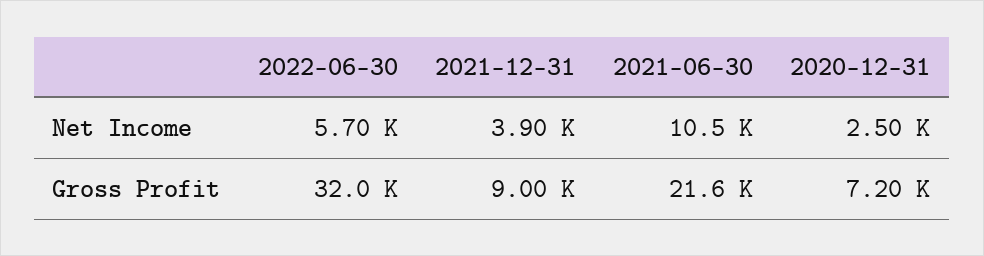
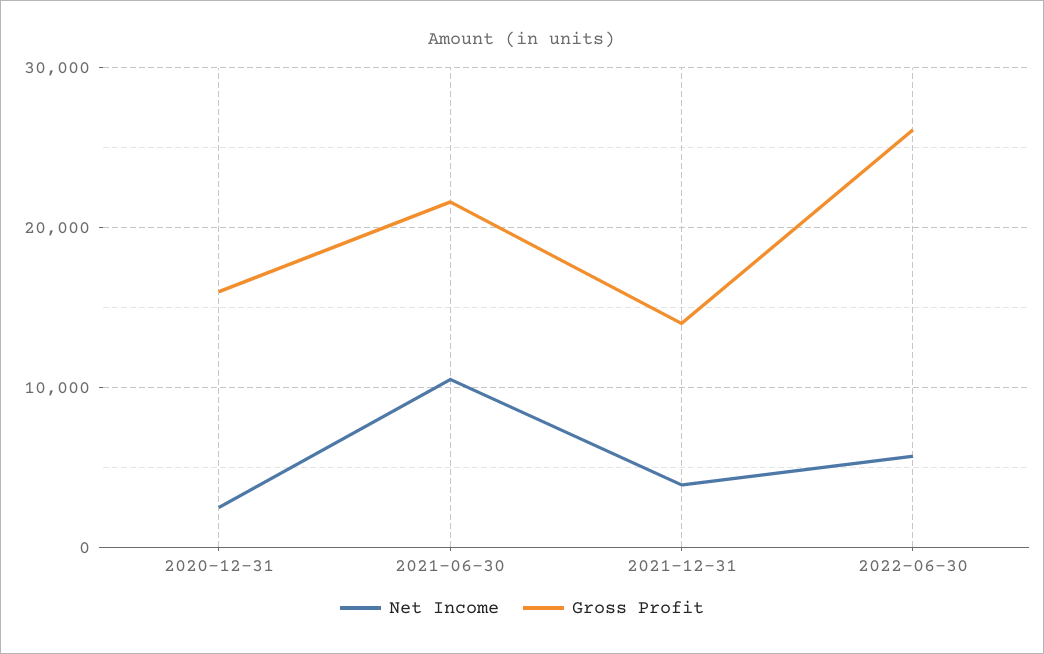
  {
    "Net Income": {
      "2022-06-30": 5700,
      "2021-12-31": 3900,
      "2021-06-30": 10500,
      "2020-12-31": 2500
    },
    "Gross Profit": {
-     "2022-06-30": 32000,
+     "2022-06-30": 26000,
-     "2021-12-31": 9000,
+     "2021-12-31": 14000,
      "2021-06-30": 21600,
-     "2020-12-31": 7200
+     "2020-12-31": 16000
    }
  }

